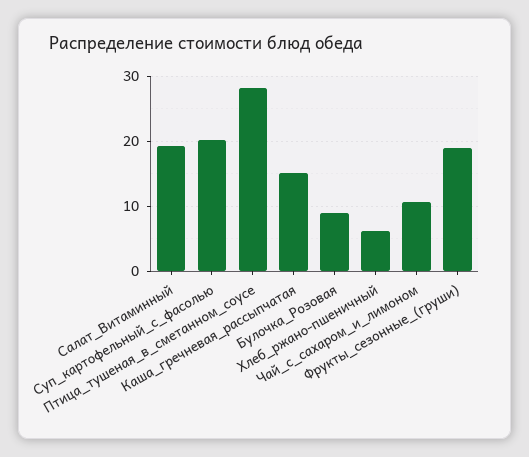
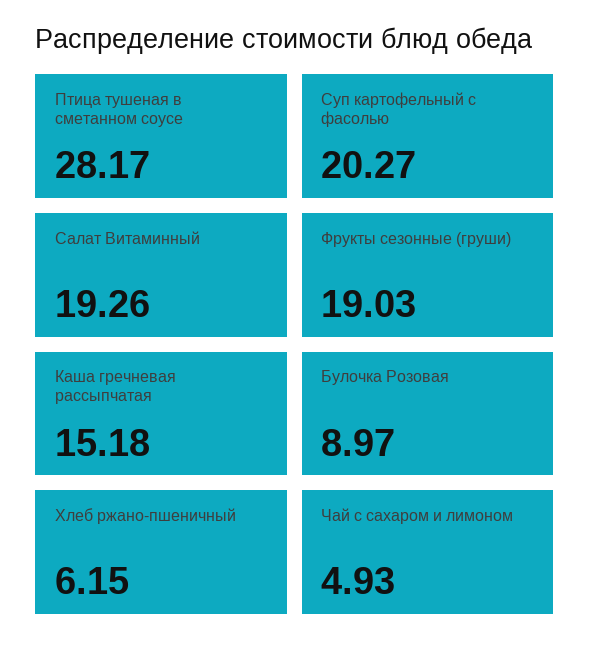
  {
    "Салат_Витаминный": 19.26,
    "Суп_картофельный_с_фасолью": 20.27,
    "Птица_тушеная_в_сметанном_соусе": 28.17,
    "Каша_гречневая_рассыпчатая": 15.18,
    "Булочка_Розовая": 8.97,
    "Хлеб_ржано-пшеничный": 6.15,
-   "Чай_с_сахаром_и_лимоном": 11,
+   "Чай_с_сахаром_и_лимоном": 4.93,
    "Фрукты_сезонные_(груши)": 19.03
  }

